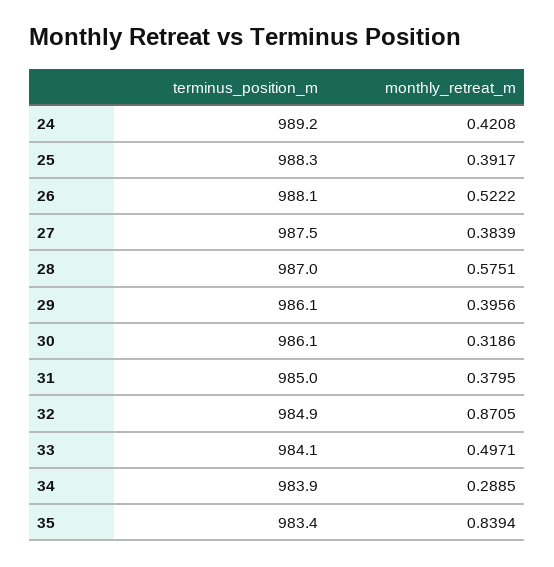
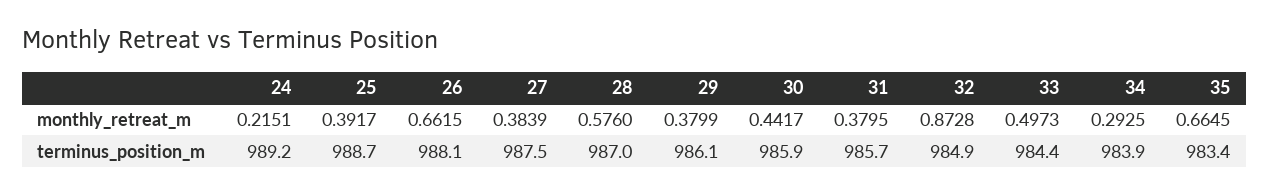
  {
    "terminus_position_m": {
      "24": 989.2,
-     "25": 988.3,
+     "25": 988.7,
      "26": 988.1,
      "27": 987.5,
      "28": 987,
      "29": 986.1,
-     "30": 986.1,
+     "30": 985.9,
-     "31": 985,
+     "31": 985.7,
      "32": 984.9,
-     "33": 984.1,
+     "33": 984.4,
      "34": 983.9,
      "35": 983.4
    },
    "monthly_retreat_m": {
-     "24": 0.4208,
+     "24": 0.2151,
      "25": 0.3917,
-     "26": 0.5222,
+     "26": 0.6615,
      "27": 0.3839,
-     "28": 0.5751,
+     "28": 0.576,
-     "29": 0.3956,
+     "29": 0.3799,
-     "30": 0.3186,
+     "30": 0.4417,
      "31": 0.3795,
-     "32": 0.8705,
+     "32": 0.8728,
-     "33": 0.4971,
+     "33": 0.4973,
-     "34": 0.2885,
+     "34": 0.2925,
-     "35": 0.8394
+     "35": 0.6645
    }
  }

